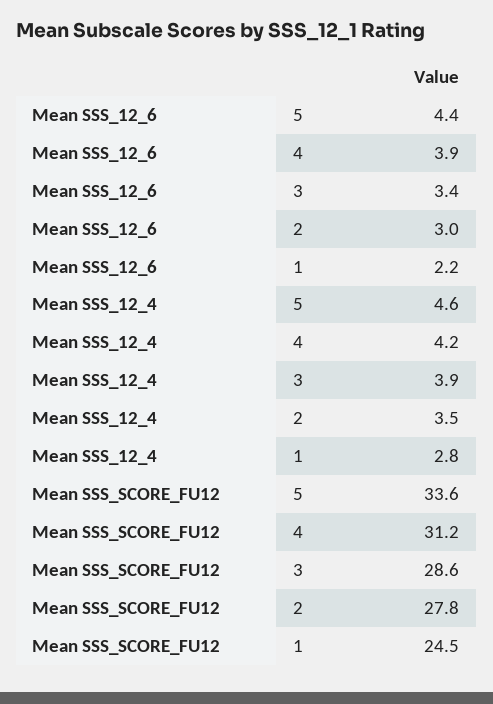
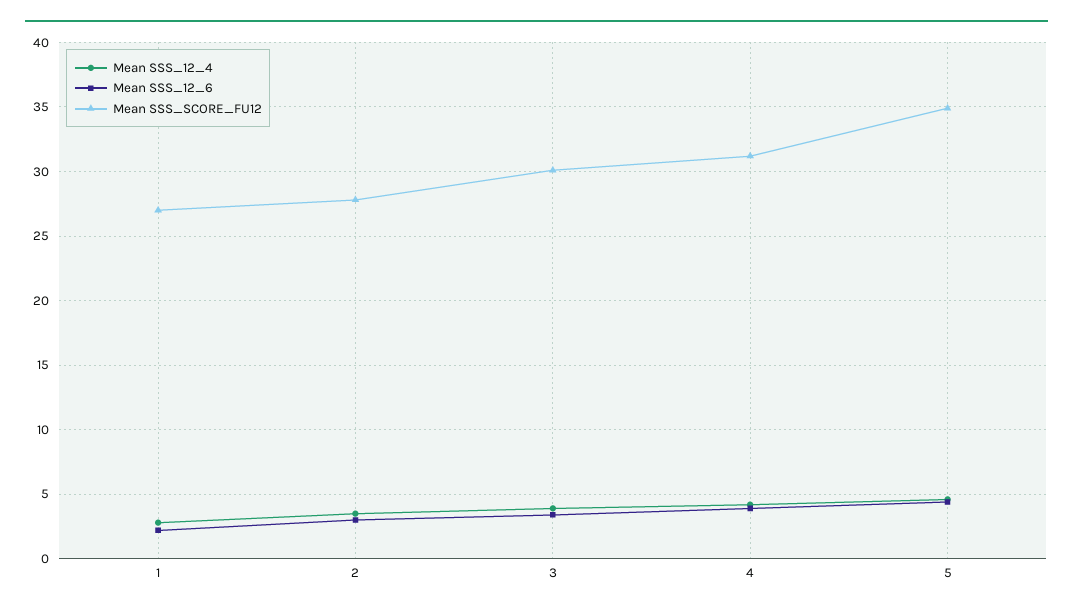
  {
    "Mean SSS_12_6": {
      "5": 4.4,
      "4": 3.9,
      "3": 3.4,
      "2": 3,
      "1": 2.2
    },
    "Mean SSS_12_4": {
      "5": 4.6,
      "4": 4.2,
      "3": 3.9,
      "2": 3.5,
      "1": 2.8
    },
    "Mean SSS_SCORE_FU12": {
-     "5": 33.6,
+     "5": 35,
      "4": 31.2,
-     "3": 28.6,
+     "3": 30,
      "2": 27.8,
-     "1": 24.5
+     "1": 27
    }
  }

